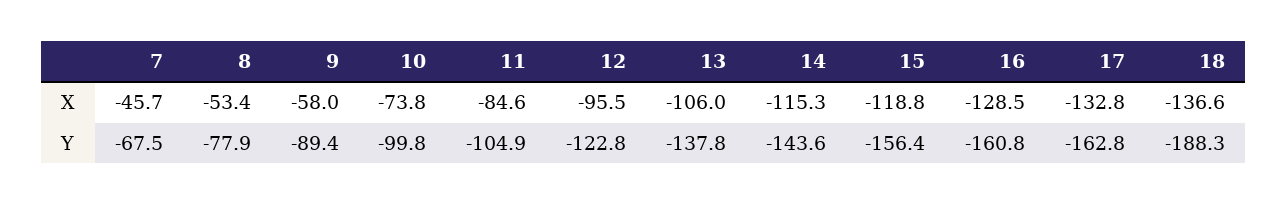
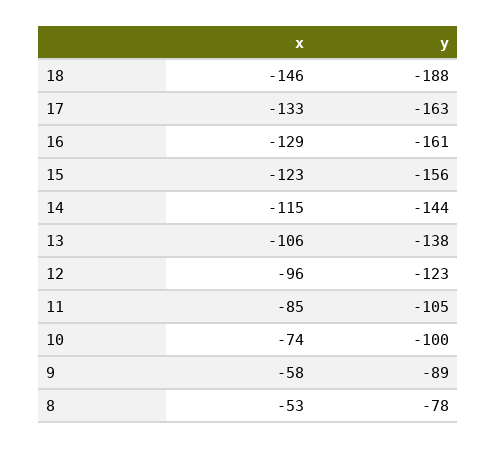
  {
-   "7": {
-     "X": -45.7,
-     "Y": -67.5
-   },
    "8": {
      "X": -53.4,
      "Y": -77.9
    },
    "9": {
      "X": -58,
      "Y": -89.4
    },
    "10": {
      "X": -73.8,
      "Y": -99.8
    },
    "11": {
      "X": -84.6,
      "Y": -104.9
    },
    "12": {
      "X": -95.5,
      "Y": -122.8
    },
    "13": {
      "X": -106,
      "Y": -137.8
    },
    "14": {
      "X": -115.3,
      "Y": -143.6
    },
    "15": {
-     "X": -118.8,
+     "X": -123,
      "Y": -156.4
    },
    "16": {
      "X": -128.5,
      "Y": -160.8
    },
    "17": {
      "X": -132.8,
      "Y": -162.8
    },
    "18": {
-     "X": -136.6,
+     "X": -146,
      "Y": -188.3
    }
  }

